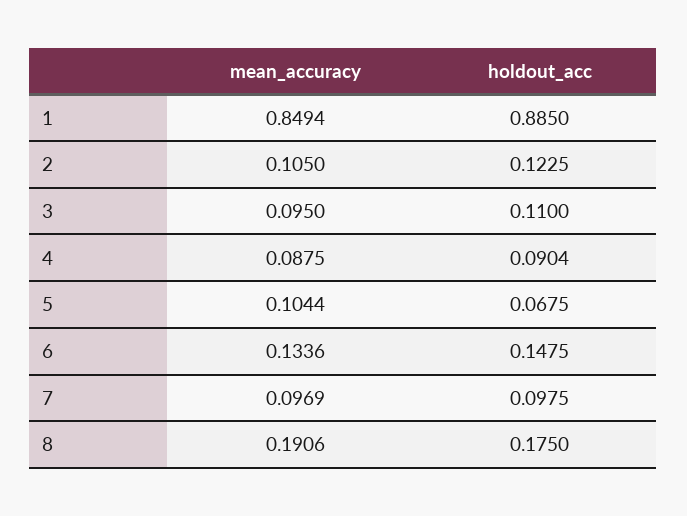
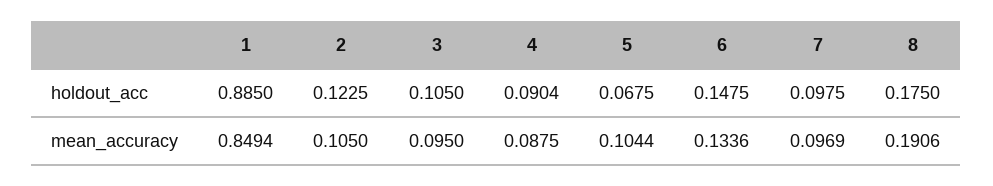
  {
    "mean_accuracy": {
      "1": 0.8494,
      "2": 0.105,
      "3": 0.095,
      "4": 0.0875,
      "5": 0.1044,
      "6": 0.1336,
      "7": 0.0969,
      "8": 0.1906
    },
    "holdout_acc": {
      "1": 0.885,
      "2": 0.1225,
-     "3": 0.11,
+     "3": 0.105,
      "4": 0.0904,
      "5": 0.0675,
      "6": 0.1475,
      "7": 0.0975,
      "8": 0.175
    }
  }

